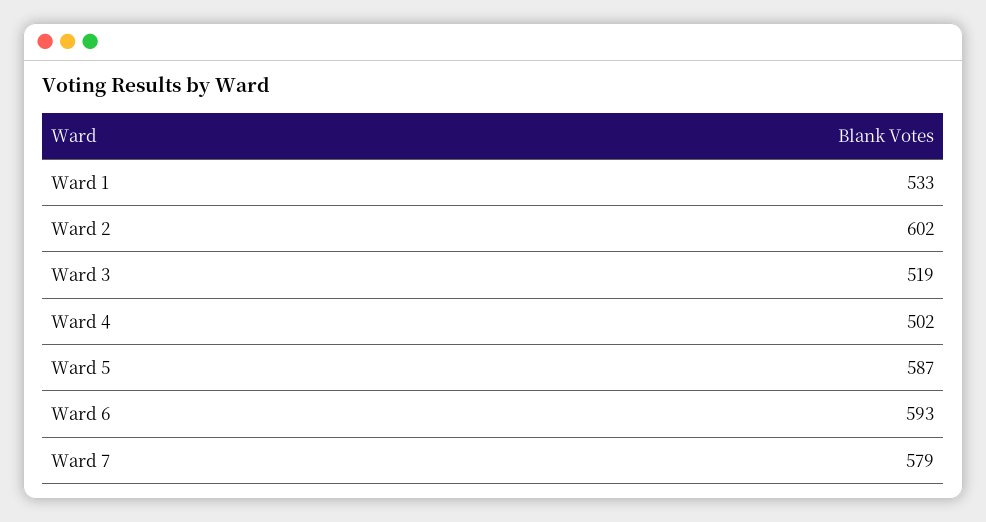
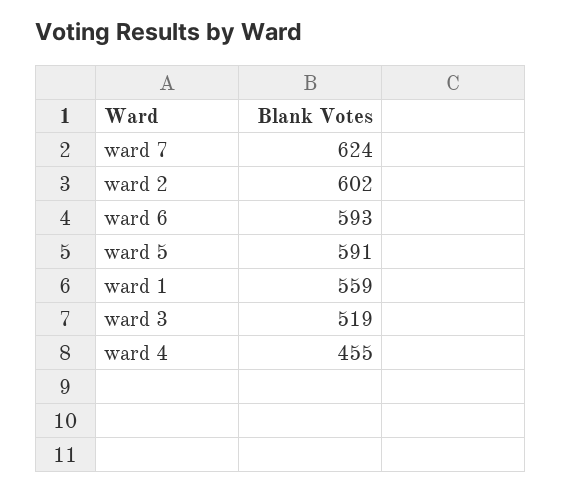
  {
-   "Ward 1": 533,
+   "Ward 1": 559,
    "Ward 2": 602,
    "Ward 3": 519,
-   "Ward 4": 502,
+   "Ward 4": 455,
-   "Ward 5": 587,
+   "Ward 5": 591,
    "Ward 6": 593,
-   "Ward 7": 579
+   "Ward 7": 624
  }

